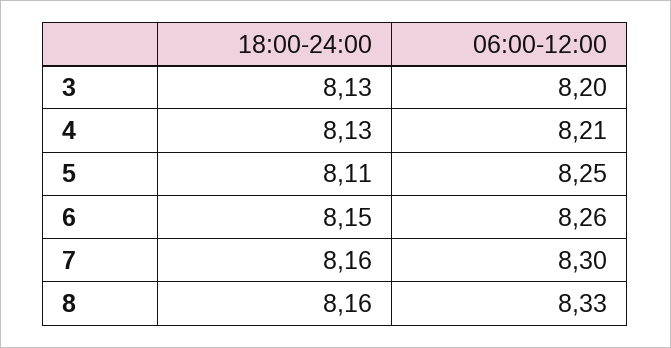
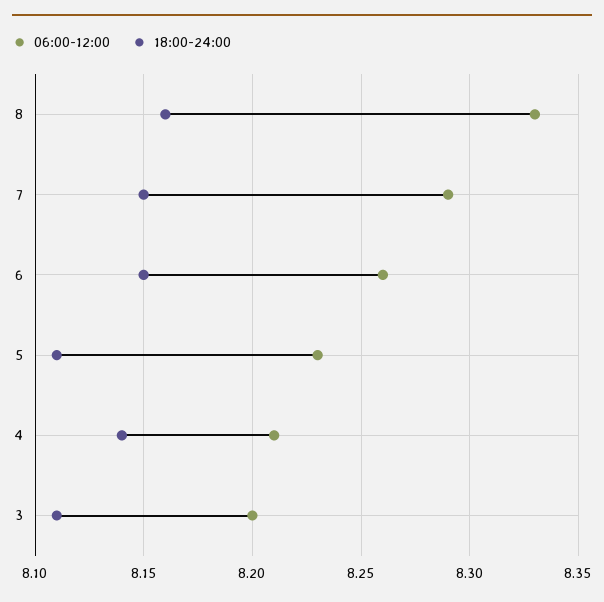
  {
    "18:00-24:00": {
-     "3": 8.13,
+     "3": 8.11,
-     "4": 8.13,
+     "4": 8.14,
      "5": 8.11,
      "6": 8.15,
-     "7": 8.16,
+     "7": 8.15,
      "8": 8.16
    },
    "06:00-12:00": {
      "3": 8.2,
      "4": 8.21,
-     "5": 8.25,
+     "5": 8.23,
      "6": 8.26,
-     "7": 8.3,
+     "7": 8.29,
      "8": 8.33
    }
  }

